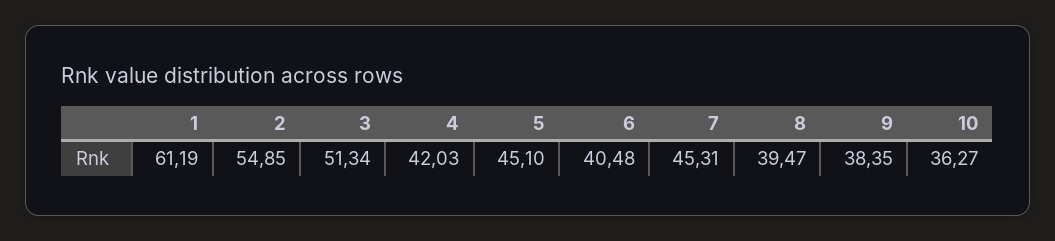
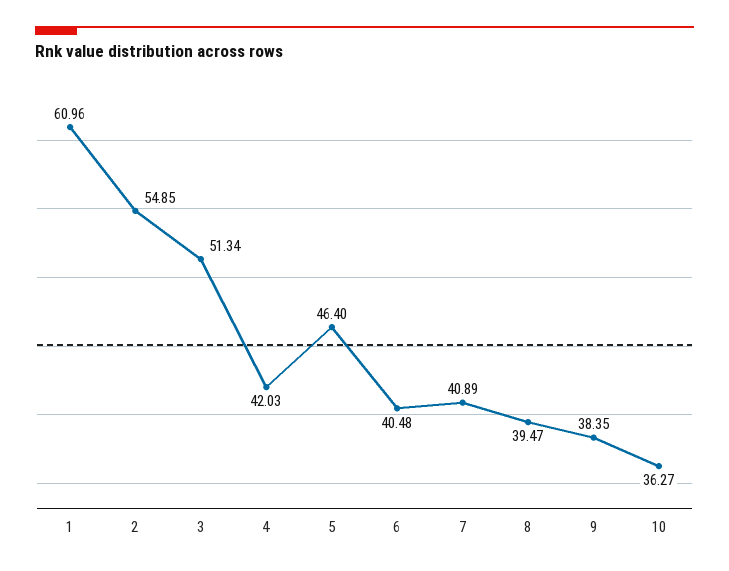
  {
-   "1": 61.19,
+   "1": 60.96,
    "2": 54.85,
    "3": 51.34,
    "4": 42.03,
-   "5": 45.1,
+   "5": 46.4,
    "6": 40.48,
-   "7": 45.31,
+   "7": 40.89,
    "8": 39.47,
    "9": 38.35,
    "10": 36.27
  }

